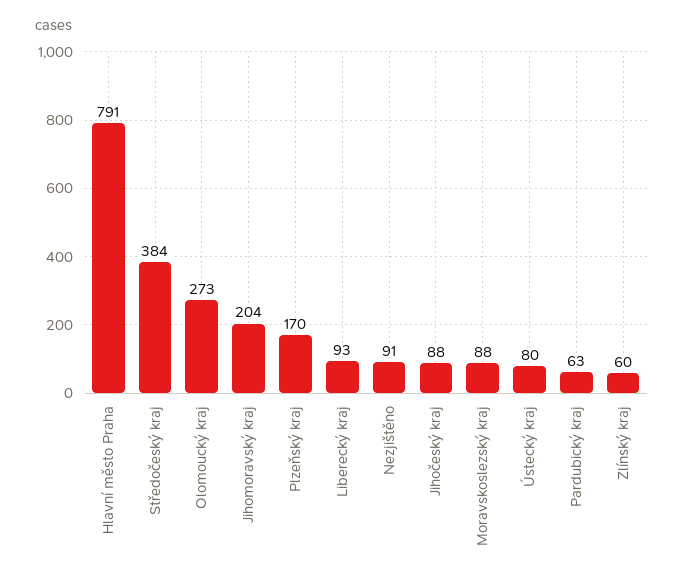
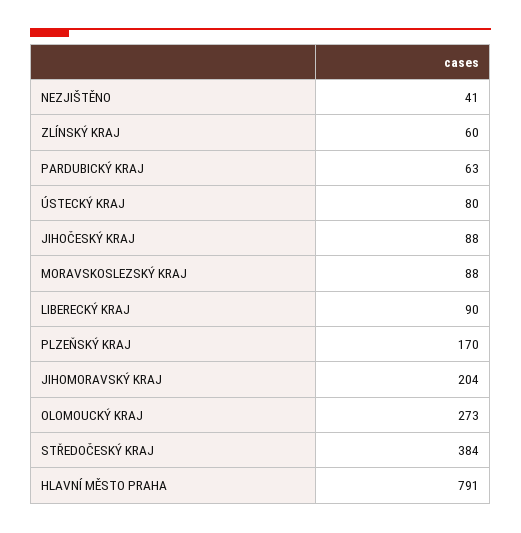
  {
    "Hlavní město Praha": 791,
    "Středočeský kraj": 384,
    "Olomoucký kraj": 273,
    "Jihomoravský kraj": 204,
    "Plzeňský kraj": 170,
-   "Liberecký kraj": 93,
+   "Liberecký kraj": 90,
-   "Nezjištěno": 91,
+   "Nezjištěno": 41,
    "Jihočeský kraj": 88,
    "Moravskoslezský kraj": 88,
    "Ústecký kraj": 80,
    "Pardubický kraj": 63,
    "Zlínský kraj": 60
  }

